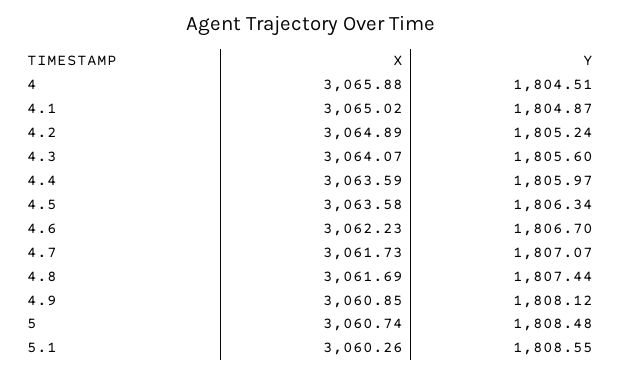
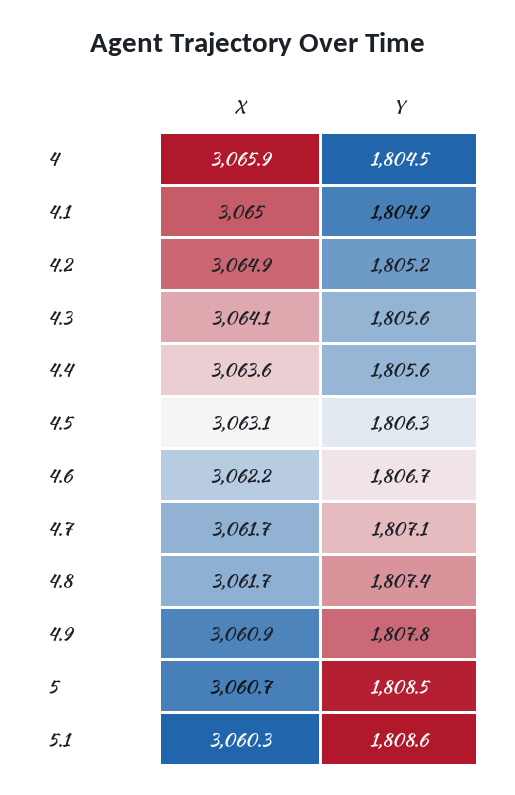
  {
    "X": {
      "4": 3065.88,
      "4.1": 3065.02,
      "4.2": 3064.89,
      "4.3": 3064.07,
      "4.4": 3063.59,
-     "4.5": 3063.58,
+     "4.5": 3063.1,
      "4.6": 3062.23,
      "4.7": 3061.73,
      "4.8": 3061.69,
      "4.9": 3060.85,
      "5": 3060.74,
      "5.1": 3060.26
    },
    "Y": {
      "4": 1804.51,
      "4.1": 1804.87,
      "4.2": 1805.24,
      "4.3": 1805.6,
-     "4.4": 1805.97,
+     "4.4": 1805.6,
      "4.5": 1806.34,
      "4.6": 1806.7,
      "4.7": 1807.07,
      "4.8": 1807.44,
-     "4.9": 1808.12,
+     "4.9": 1807.8,
      "5": 1808.48,
      "5.1": 1808.55
    }
  }

